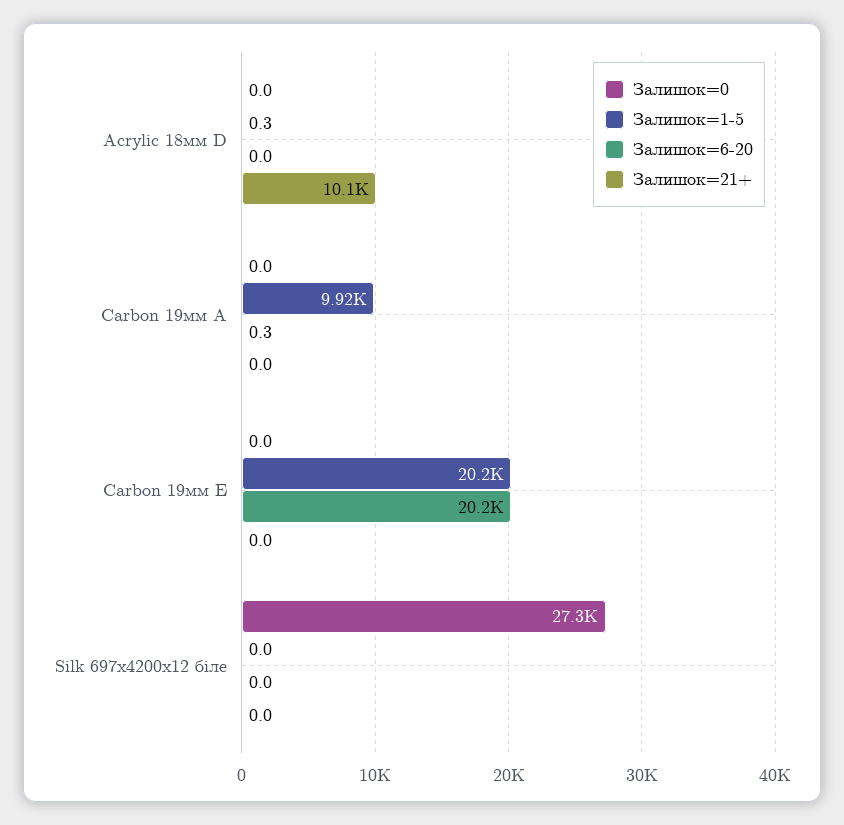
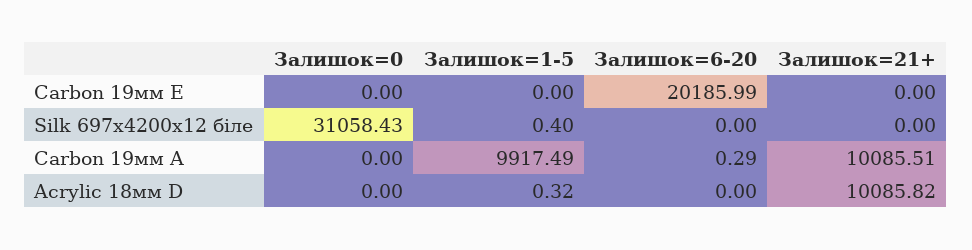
  {
    "Залишок=0": {
      "Acrylic 18мм D": 0,
      "Carbon 19мм A": 0,
      "Carbon 19мм E": 0,
-     "Silk 697x4200x12 біле": 27300
+     "Silk 697x4200x12 біле": 31058.43
    },
    "Залишок=1-5": {
      "Acrylic 18мм D": 0.32,
      "Carbon 19мм A": 9917.49,
-     "Carbon 19мм E": 20200,
+     "Carbon 19мм E": 0,
-     "Silk 697x4200x12 біле": 0
+     "Silk 697x4200x12 біле": 0.4
    },
    "Залишок=6-20": {
      "Acrylic 18мм D": 0,
      "Carbon 19мм A": 0.29,
      "Carbon 19мм E": 20185.99,
      "Silk 697x4200x12 біле": 0
    },
    "Залишок=21+": {
      "Acrylic 18мм D": 10085.82,
-     "Carbon 19мм A": 0,
+     "Carbon 19мм A": 10085.51,
      "Carbon 19мм E": 0,
      "Silk 697x4200x12 біле": 0
    }
  }

